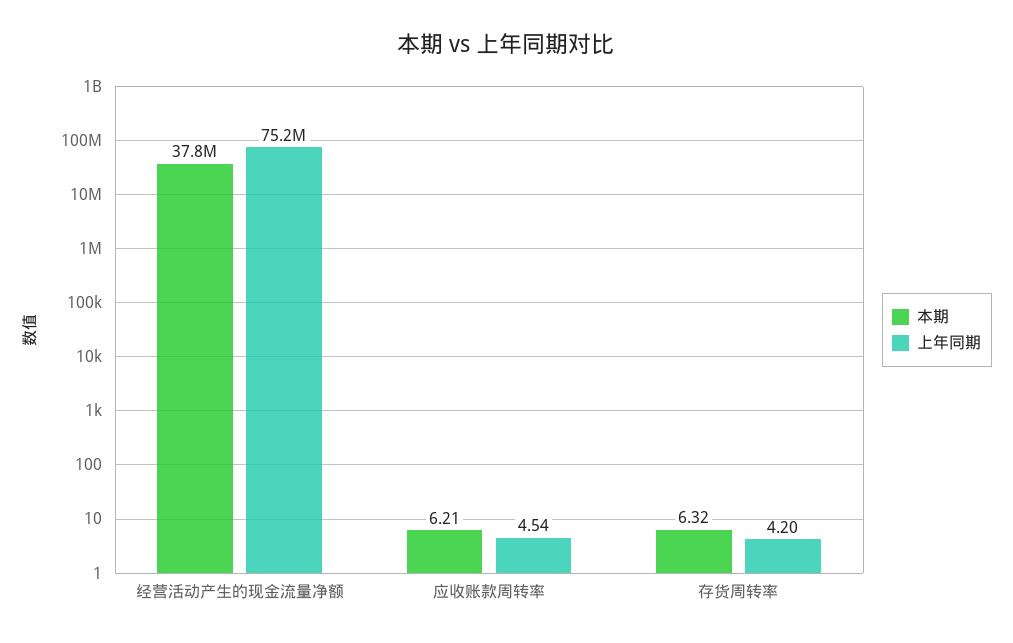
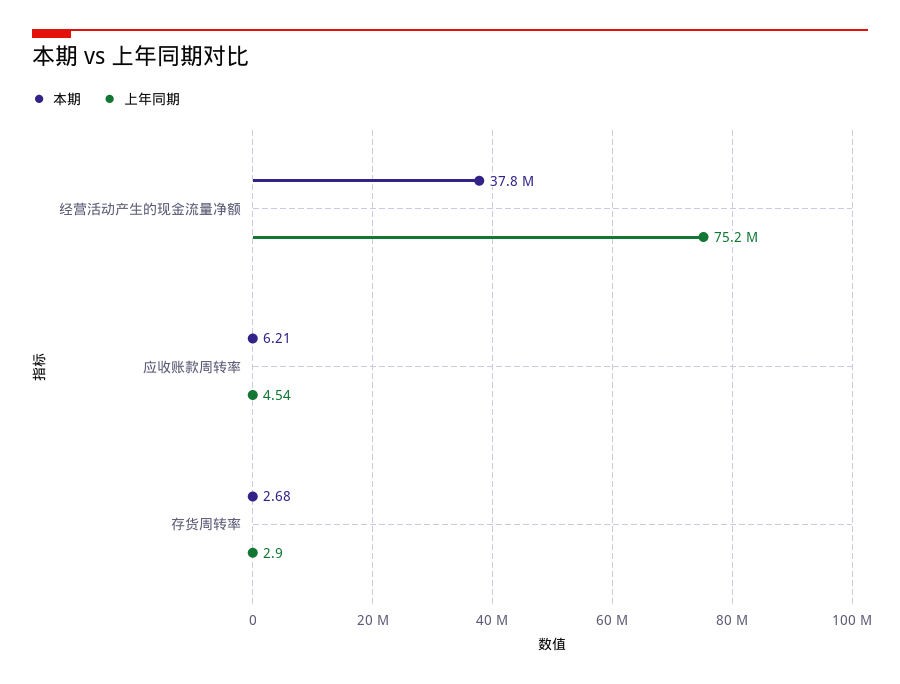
  {
    "本期": {
      "经营活动产生的现金流量净额": 37800000,
      "应收账款周转率": 6.21,
-     "存货周转率": 6.32
+     "存货周转率": 2.68
    },
    "上年同期": {
      "经营活动产生的现金流量净额": 75200000,
      "应收账款周转率": 4.54,
-     "存货周转率": 4.2
+     "存货周转率": 2.9
    }
  }

